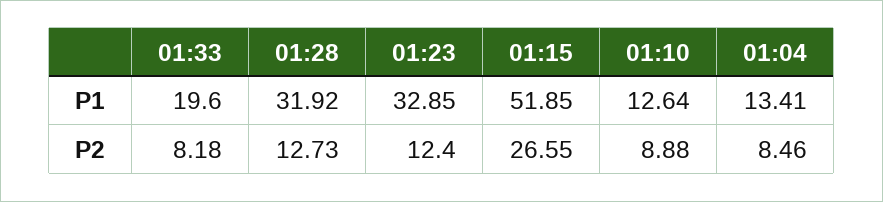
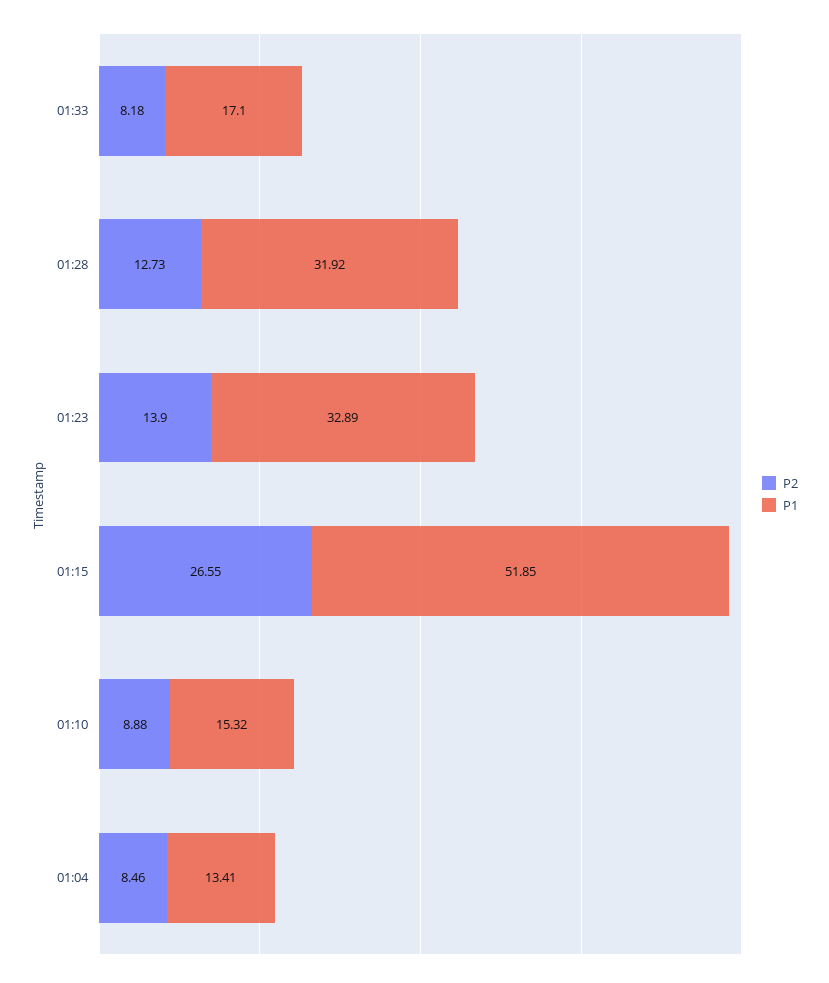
  {
    "P1": {
-     "01:33": 19.6,
+     "01:33": 17.1,
      "01:28": 31.92,
-     "01:23": 32.85,
+     "01:23": 32.89,
      "01:15": 51.85,
-     "01:10": 12.64,
+     "01:10": 15.32,
      "01:04": 13.41
    },
    "P2": {
      "01:33": 8.18,
      "01:28": 12.73,
-     "01:23": 12.4,
+     "01:23": 13.9,
      "01:15": 26.55,
      "01:10": 8.88,
      "01:04": 8.46
    }
  }

